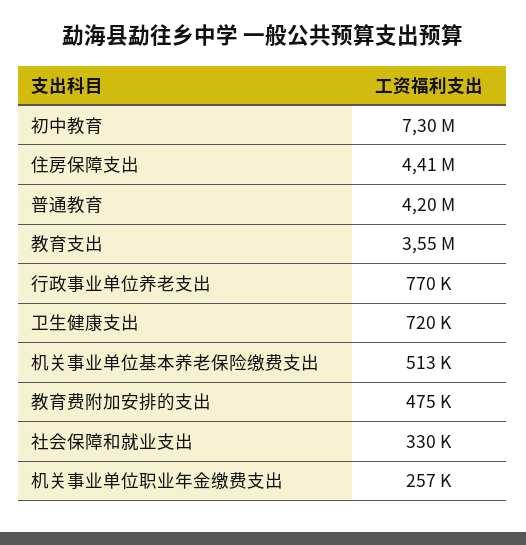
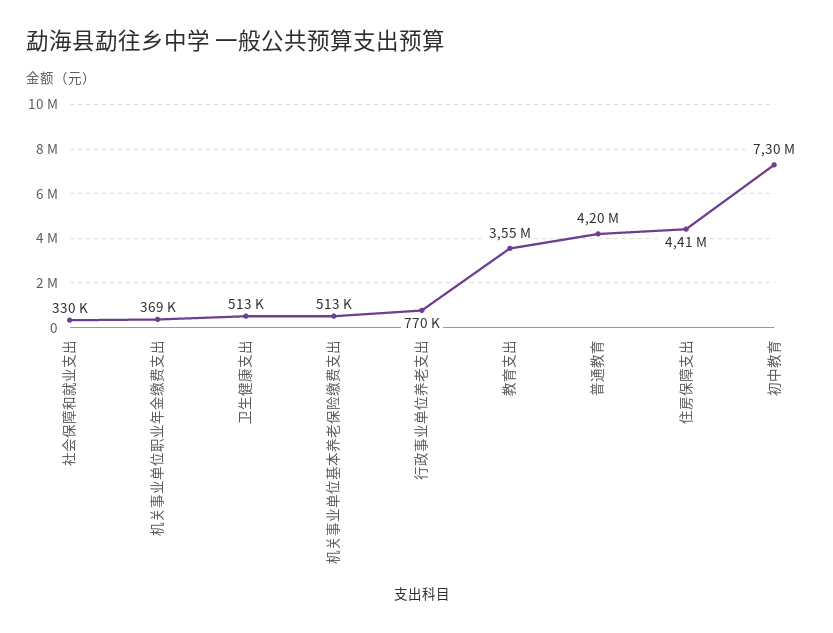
  {
    "初中教育": 7300000,
    "住房保障支出": 4410000,
    "普通教育": 4200000,
    "教育支出": 3550000,
    "行政事业单位养老支出": 770000,
-   "卫生健康支出": 720000,
+   "卫生健康支出": 513000,
    "机关事业单位基本养老保险缴费支出": 513000,
-   "教育费附加安排的支出": 475000,
    "社会保障和就业支出": 330000,
-   "机关事业单位职业年金缴费支出": 257000
+   "机关事业单位职业年金缴费支出": 369000
  }

